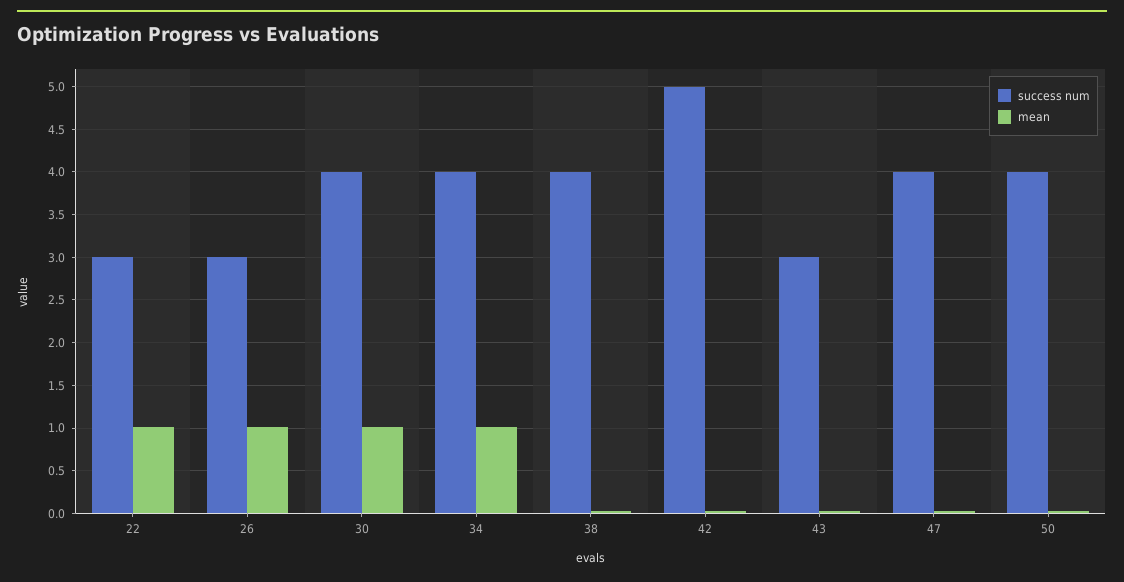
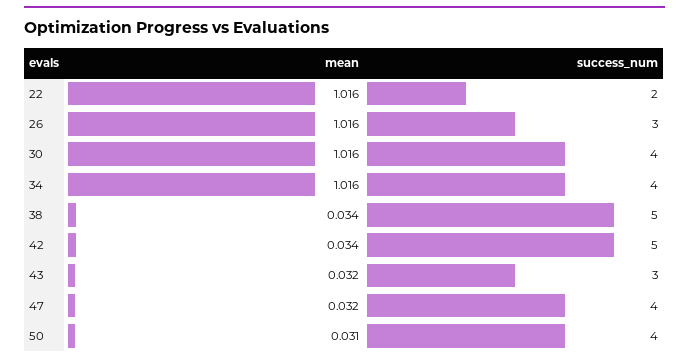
  {
    "success num": {
-     "22": 3,
+     "22": 2,
      "26": 3,
      "30": 4,
      "34": 4,
-     "38": 4,
+     "38": 5,
      "42": 5,
      "43": 3,
      "47": 4,
      "50": 4
    },
    "mean": {
      "22": 1.016,
      "26": 1.016,
      "30": 1.016,
      "34": 1.016,
      "38": 0.034,
      "42": 0.034,
      "43": 0.032,
      "47": 0.032,
      "50": 0.031
    }
  }

